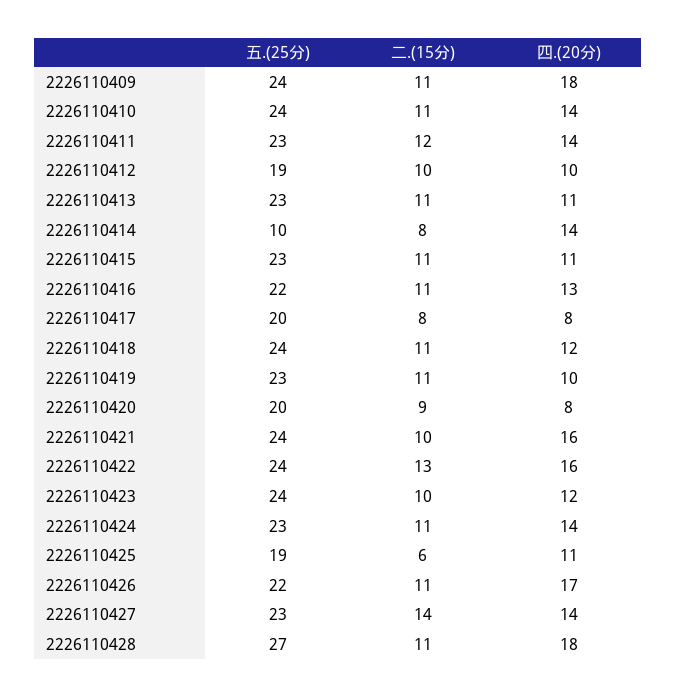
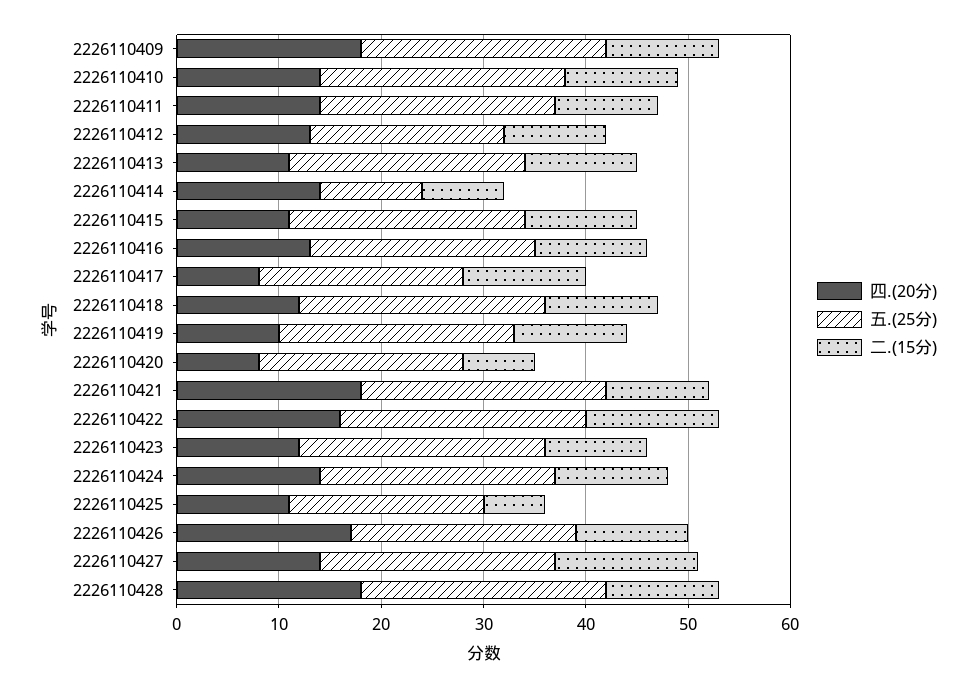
  {
    "五.(25分)": {
      "2226110409": 24,
      "2226110410": 24,
      "2226110411": 23,
      "2226110412": 19,
      "2226110413": 23,
      "2226110414": 10,
      "2226110415": 23,
      "2226110416": 22,
      "2226110417": 20,
      "2226110418": 24,
      "2226110419": 23,
      "2226110420": 20,
      "2226110421": 24,
      "2226110422": 24,
      "2226110423": 24,
      "2226110424": 23,
      "2226110425": 19,
      "2226110426": 22,
      "2226110427": 23,
-     "2226110428": 27
+     "2226110428": 24
    },
    "二.(15分)": {
      "2226110409": 11,
      "2226110410": 11,
-     "2226110411": 12,
+     "2226110411": 10,
      "2226110412": 10,
      "2226110413": 11,
      "2226110414": 8,
      "2226110415": 11,
      "2226110416": 11,
-     "2226110417": 8,
+     "2226110417": 12,
      "2226110418": 11,
      "2226110419": 11,
-     "2226110420": 9,
+     "2226110420": 7,
      "2226110421": 10,
      "2226110422": 13,
      "2226110423": 10,
      "2226110424": 11,
      "2226110425": 6,
      "2226110426": 11,
      "2226110427": 14,
      "2226110428": 11
    },
    "四.(20分)": {
      "2226110409": 18,
      "2226110410": 14,
      "2226110411": 14,
-     "2226110412": 10,
+     "2226110412": 13,
      "2226110413": 11,
      "2226110414": 14,
      "2226110415": 11,
      "2226110416": 13,
      "2226110417": 8,
      "2226110418": 12,
      "2226110419": 10,
      "2226110420": 8,
-     "2226110421": 16,
+     "2226110421": 18,
      "2226110422": 16,
      "2226110423": 12,
      "2226110424": 14,
      "2226110425": 11,
      "2226110426": 17,
      "2226110427": 14,
      "2226110428": 18
    }
  }

